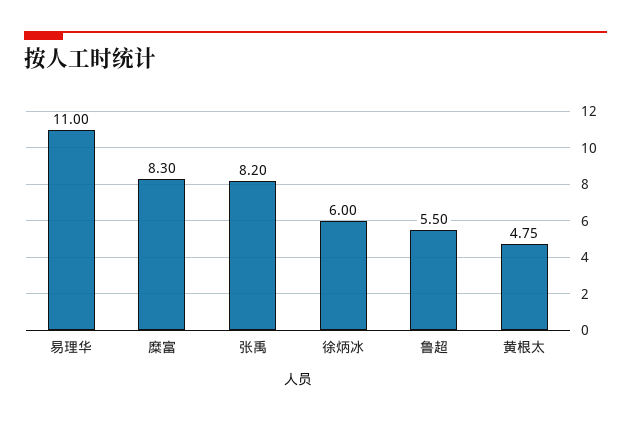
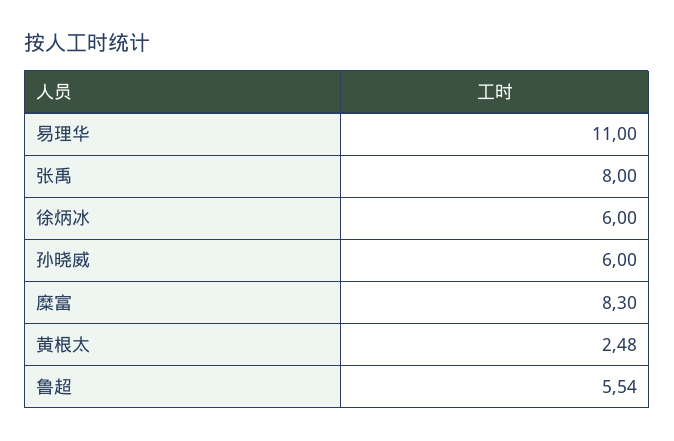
  {
    "易理华": 11,
    "糜富": 8.3,
-   "张禹": 8.2,
+   "张禹": 8,
    "徐炳冰": 6,
-   "鲁超": 5.5,
+   "鲁超": 5.54,
-   "黄根太": 4.75
+   "黄根太": 2.48,
+   "孙晓威": 6
  }

